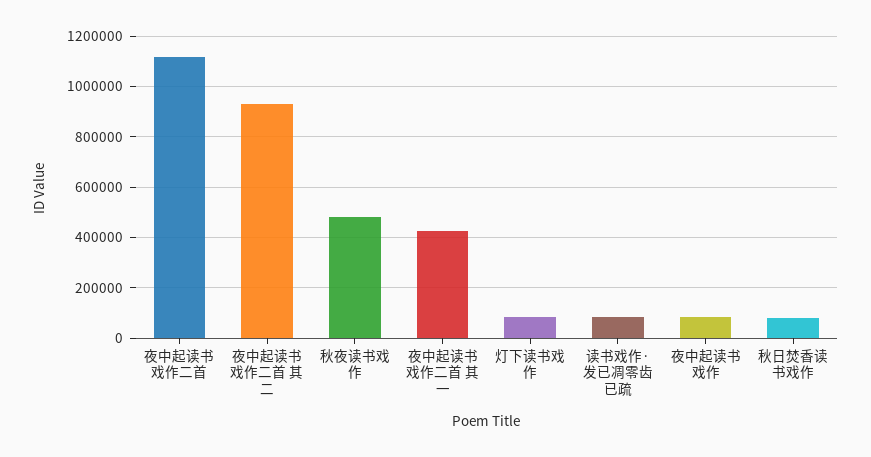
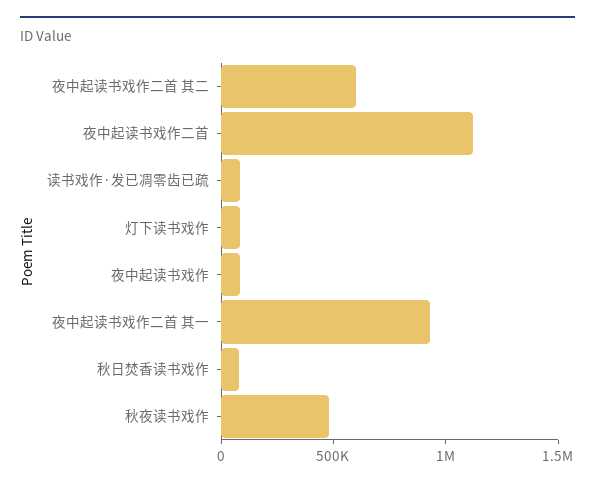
  {
    "夜中起读书戏作二首": 1125000,
-   "夜中起读书戏作二首 其二": 925000,
+   "夜中起读书戏作二首 其二": 600000,
    "秋夜读书戏作": 475000,
-   "夜中起读书戏作二首 其一": 425000,
+   "夜中起读书戏作二首 其一": 900000,
    "灯下读书戏作": 75000,
    "读书戏作·发已凋零齿已疏": 75000,
    "夜中起读书戏作": 75000,
    "秋日焚香读书戏作": 75000
  }

